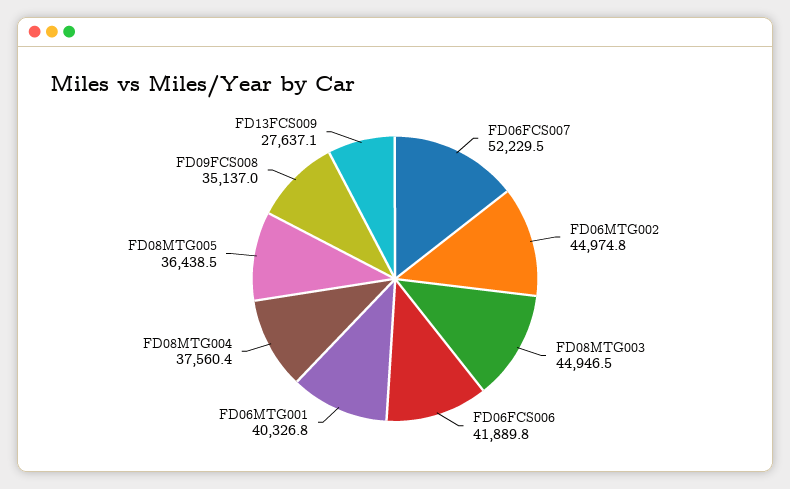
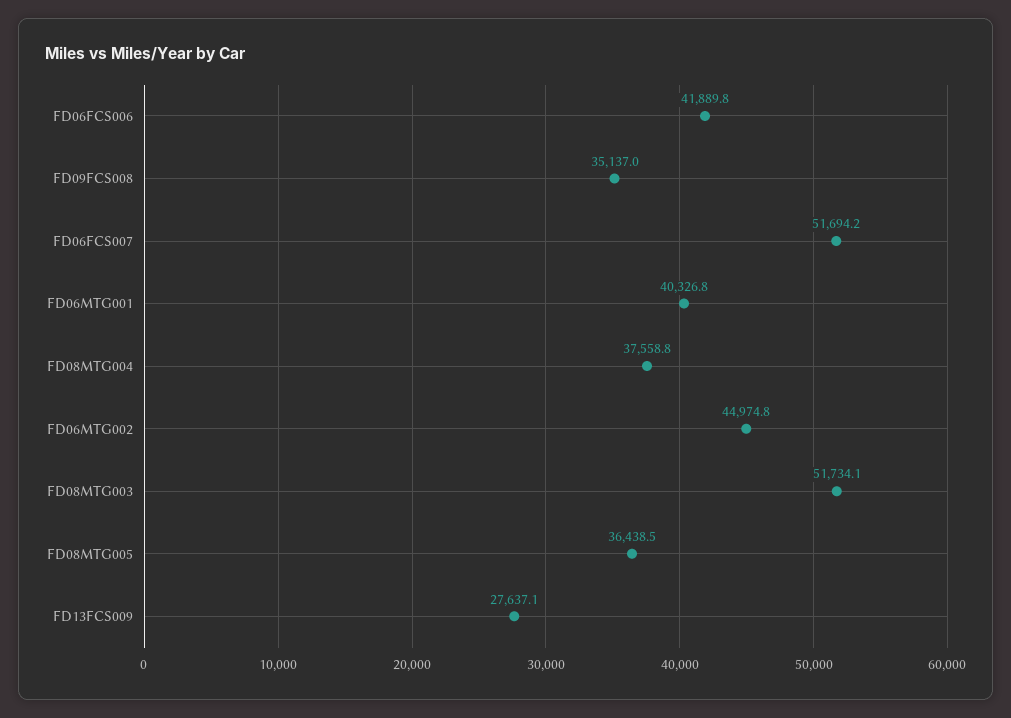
  {
-   "FD06FCS007": 52229.5,
+   "FD06FCS007": 51694.2,
    "FD06MTG002": 44974.8,
-   "FD08MTG003": 44946.5,
+   "FD08MTG003": 51734.1,
    "FD06FCS006": 41889.8,
    "FD06MTG001": 40326.8,
-   "FD08MTG004": 37560.4,
+   "FD08MTG004": 37558.8,
    "FD08MTG005": 36438.5,
    "FD09FCS008": 35137,
    "FD13FCS009": 27637.1
  }

